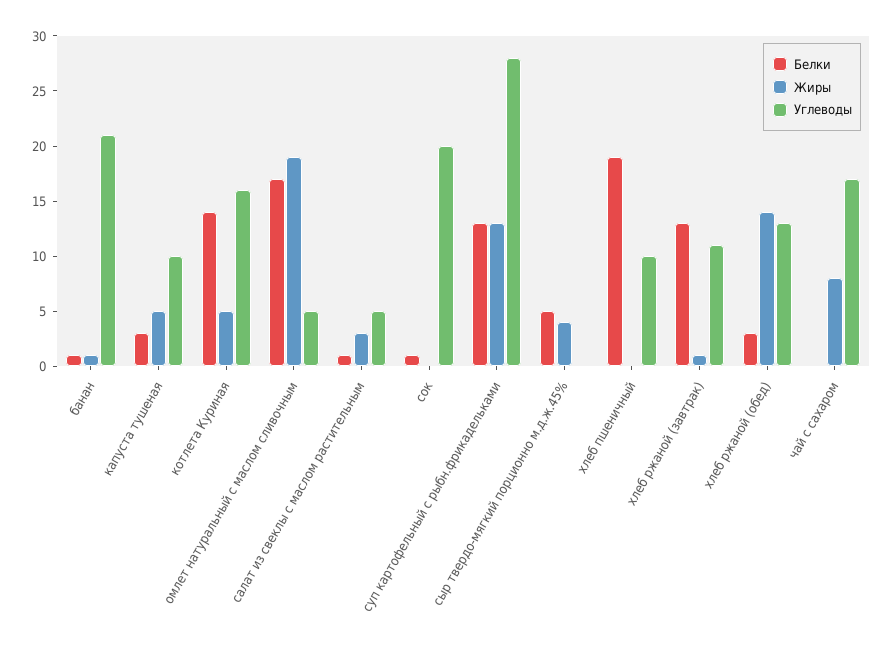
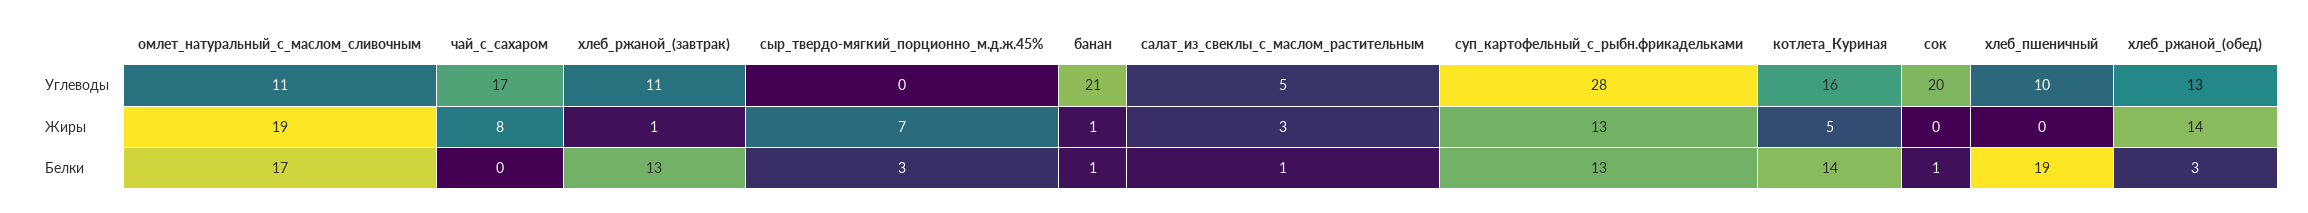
  {
    "Белки": {
      "банан": 1,
-     "капуста тушеная": 3,
      "котлета Куриная": 14,
      "омлет натуральный с маслом сливочным": 17,
      "салат из свеклы с маслом растительным": 1,
      "сок": 1,
      "суп картофельный с рыбн.фрикадельками": 13,
-     "сыр твердо-мягкий порционно м.д.ж.45%": 5,
+     "сыр твердо-мягкий порционно м.д.ж.45%": 3,
      "хлеб пшеничный": 19,
      "хлеб ржаной (завтрак)": 13,
      "хлеб ржаной (обед)": 3,
      "чай с сахаром": 0
    },
    "Жиры": {
      "банан": 1,
-     "капуста тушеная": 5,
      "котлета Куриная": 5,
      "омлет натуральный с маслом сливочным": 19,
      "салат из свеклы с маслом растительным": 3,
      "сок": 0,
      "суп картофельный с рыбн.фрикадельками": 13,
-     "сыр твердо-мягкий порционно м.д.ж.45%": 4,
+     "сыр твердо-мягкий порционно м.д.ж.45%": 7,
      "хлеб пшеничный": 0,
      "хлеб ржаной (завтрак)": 1,
      "хлеб ржаной (обед)": 14,
      "чай с сахаром": 8
    },
    "Углеводы": {
      "банан": 21,
-     "капуста тушеная": 10,
      "котлета Куриная": 16,
-     "омлет натуральный с маслом сливочным": 5,
+     "омлет натуральный с маслом сливочным": 11,
      "салат из свеклы с маслом растительным": 5,
      "сок": 20,
      "суп картофельный с рыбн.фрикадельками": 28,
      "сыр твердо-мягкий порционно м.д.ж.45%": 0,
      "хлеб пшеничный": 10,
      "хлеб ржаной (завтрак)": 11,
      "хлеб ржаной (обед)": 13,
      "чай с сахаром": 17
    }
  }

